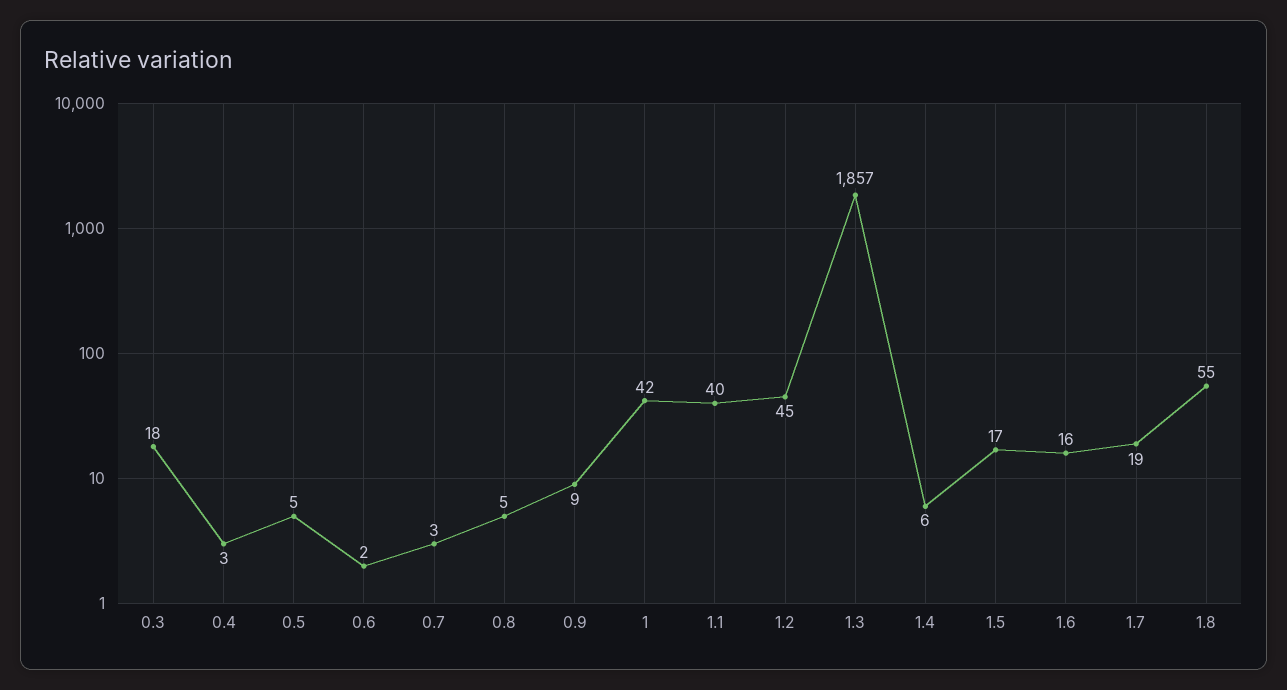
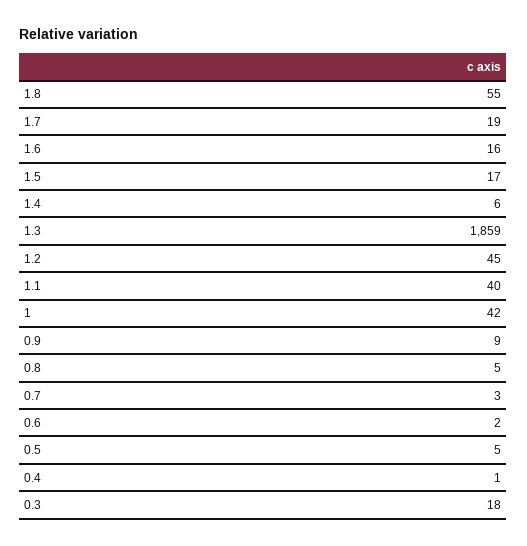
  {
    "0.3": 18,
-   "0.4": 3,
+   "0.4": 1,
    "0.5": 5,
    "0.6": 2,
    "0.7": 3,
    "0.8": 5,
    "0.9": 9,
    "1": 42,
    "1.1": 40,
    "1.2": 45,
-   "1.3": 1857,
+   "1.3": 1859,
    "1.4": 6,
    "1.5": 17,
    "1.6": 16,
    "1.7": 19,
    "1.8": 55
  }

